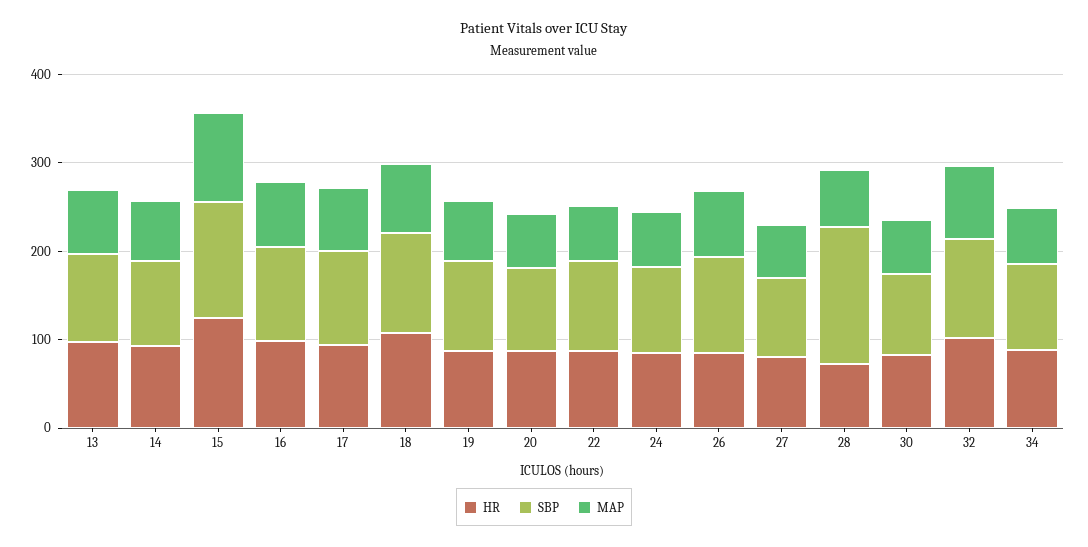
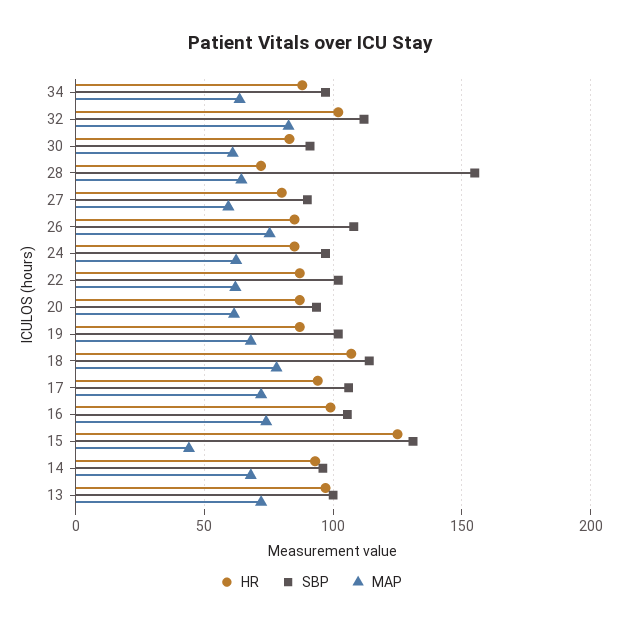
  {
    "HR": {
      "13": 95,
      "14": 95,
      "15": 125,
      "16": 100,
      "17": 95,
      "18": 105,
      "19": 85,
      "20": 85,
      "22": 85,
      "24": 85,
      "26": 85,
      "27": 80,
      "28": 70,
      "30": 85,
      "32": 100,
      "34": 90
    },
    "SBP": {
      "13": 100,
      "14": 95,
      "15": 130,
      "16": 105,
      "17": 105,
      "18": 115,
      "19": 100,
      "20": 95,
      "22": 100,
      "24": 95,
      "26": 110,
      "27": 90,
      "28": 155,
      "30": 90,
      "32": 110,
      "34": 95
    },
    "MAP": {
      "13": 70,
      "14": 70,
-     "15": 100,
+     "15": 45,
      "16": 75,
      "17": 70,
      "18": 80,
      "19": 70,
      "20": 60,
      "22": 60,
      "24": 60,
      "26": 75,
      "27": 60,
      "28": 65,
      "30": 60,
      "32": 85,
      "34": 65
    }
  }

